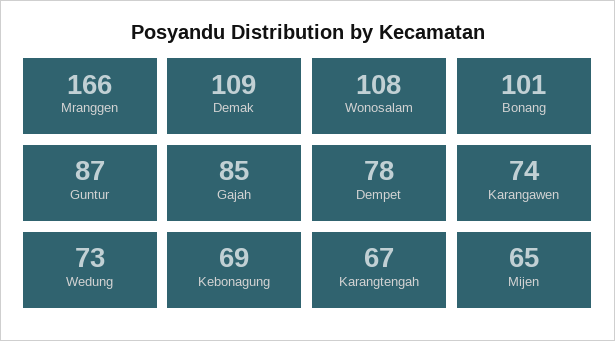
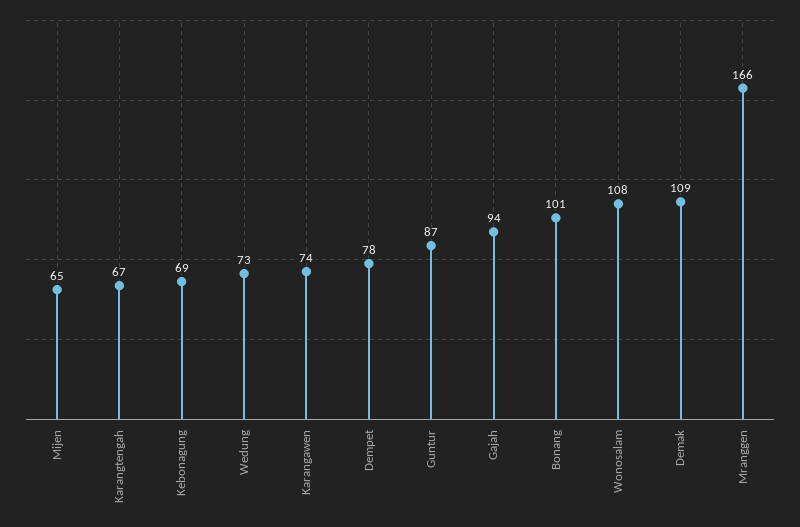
  {
    "Mranggen": 166,
    "Demak": 109,
    "Wonosalam": 108,
    "Bonang": 101,
    "Guntur": 87,
-   "Gajah": 85,
+   "Gajah": 94,
    "Dempet": 78,
    "Karangawen": 74,
    "Wedung": 73,
    "Kebonagung": 69,
    "Karangtengah": 67,
    "Mijen": 65
  }

